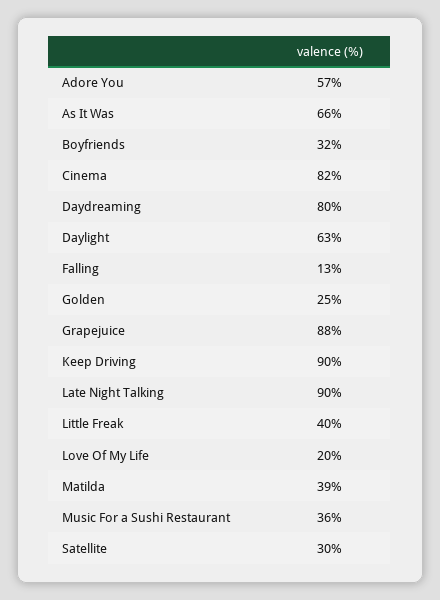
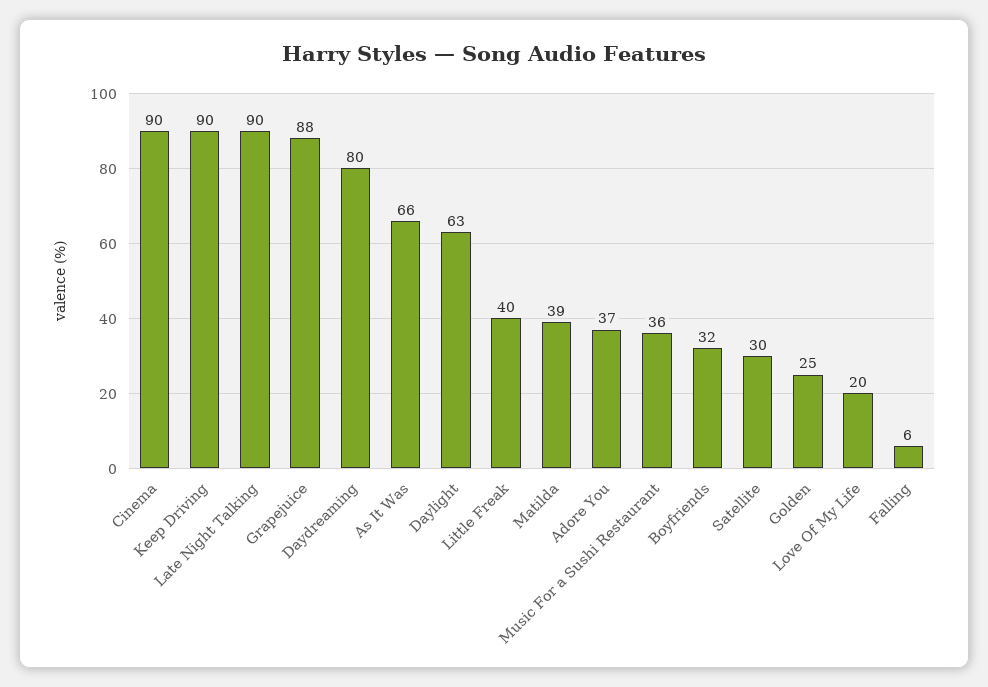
  {
-   "Adore You": 57,
+   "Adore You": 37,
    "As It Was": 66,
    "Boyfriends": 32,
-   "Cinema": 82,
+   "Cinema": 90,
    "Daydreaming": 80,
    "Daylight": 63,
-   "Falling": 13,
+   "Falling": 6,
    "Golden": 25,
    "Grapejuice": 88,
    "Keep Driving": 90,
    "Late Night Talking": 90,
    "Little Freak": 40,
    "Love Of My Life": 20,
    "Matilda": 39,
    "Music For a Sushi Restaurant": 36,
    "Satellite": 30
  }

